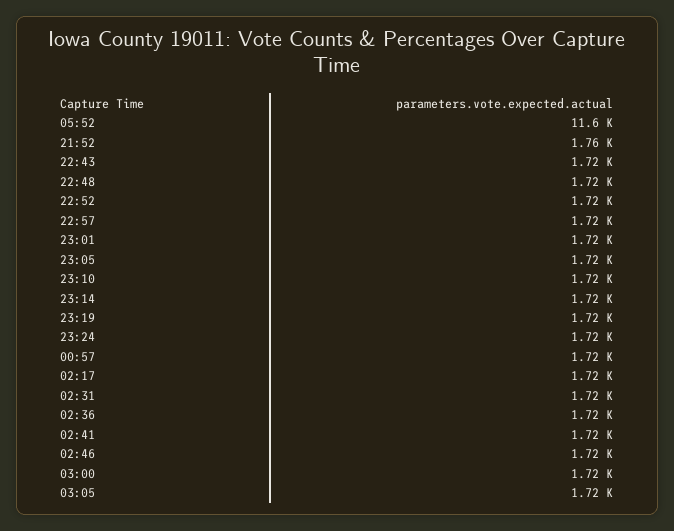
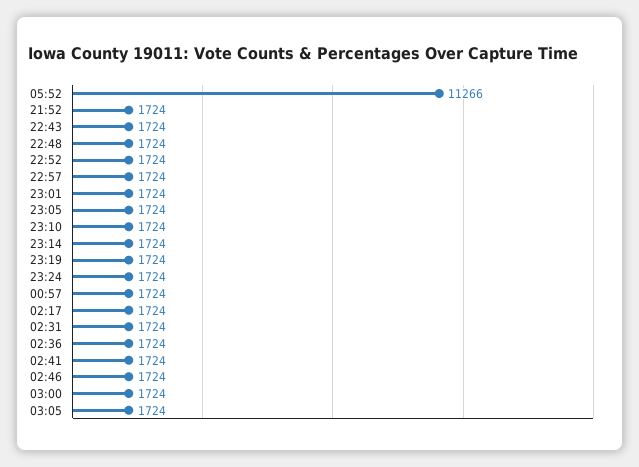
  {
-   "05:52": 11600,
+   "05:52": 11266,
-   "21:52": 1760,
+   "21:52": 1724,
    "22:43": 1724,
    "22:48": 1724,
    "22:52": 1724,
    "22:57": 1724,
    "23:01": 1724,
    "23:05": 1724,
    "23:10": 1724,
    "23:14": 1724,
    "23:19": 1724,
    "23:24": 1724,
    "00:57": 1724,
    "02:17": 1724,
    "02:31": 1724,
    "02:36": 1724,
    "02:41": 1724,
    "02:46": 1724,
    "03:00": 1724,
    "03:05": 1724
  }

